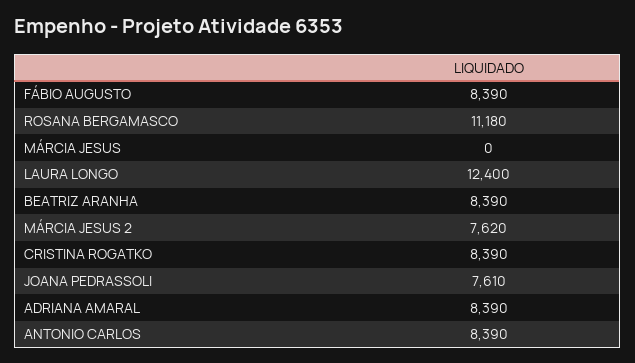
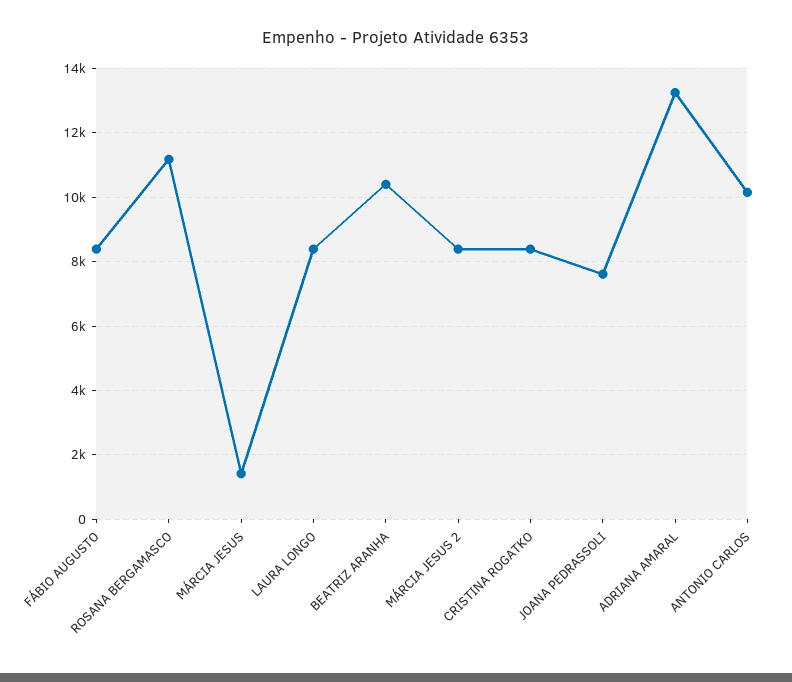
  {
    "FÁBIO AUGUSTO": 8390,
    "ROSANA BERGAMASCO": 11180,
-   "MÁRCIA JESUS": 0,
+   "MÁRCIA JESUS": 1400,
-   "LAURA LONGO": 12400,
+   "LAURA LONGO": 8400,
-   "BEATRIZ ARANHA": 8390,
+   "BEATRIZ ARANHA": 10400,
-   "MÁRCIA JESUS 2": 7620,
+   "MÁRCIA JESUS 2": 8400,
    "CRISTINA ROGATKO": 8390,
    "JOANA PEDRASSOLI": 7610,
-   "ADRIANA AMARAL": 8390,
+   "ADRIANA AMARAL": 13200,
-   "ANTONIO CARLOS": 8390
+   "ANTONIO CARLOS": 10200
  }

